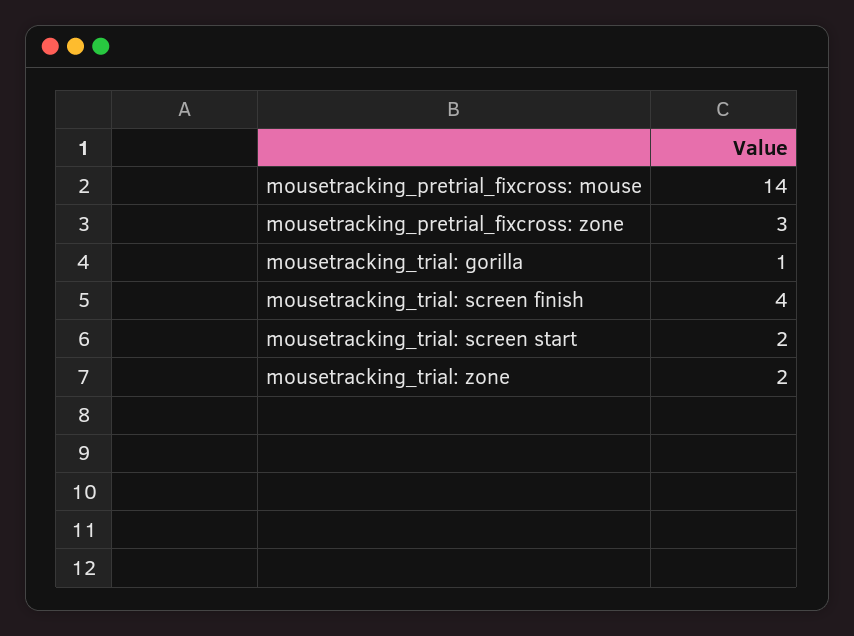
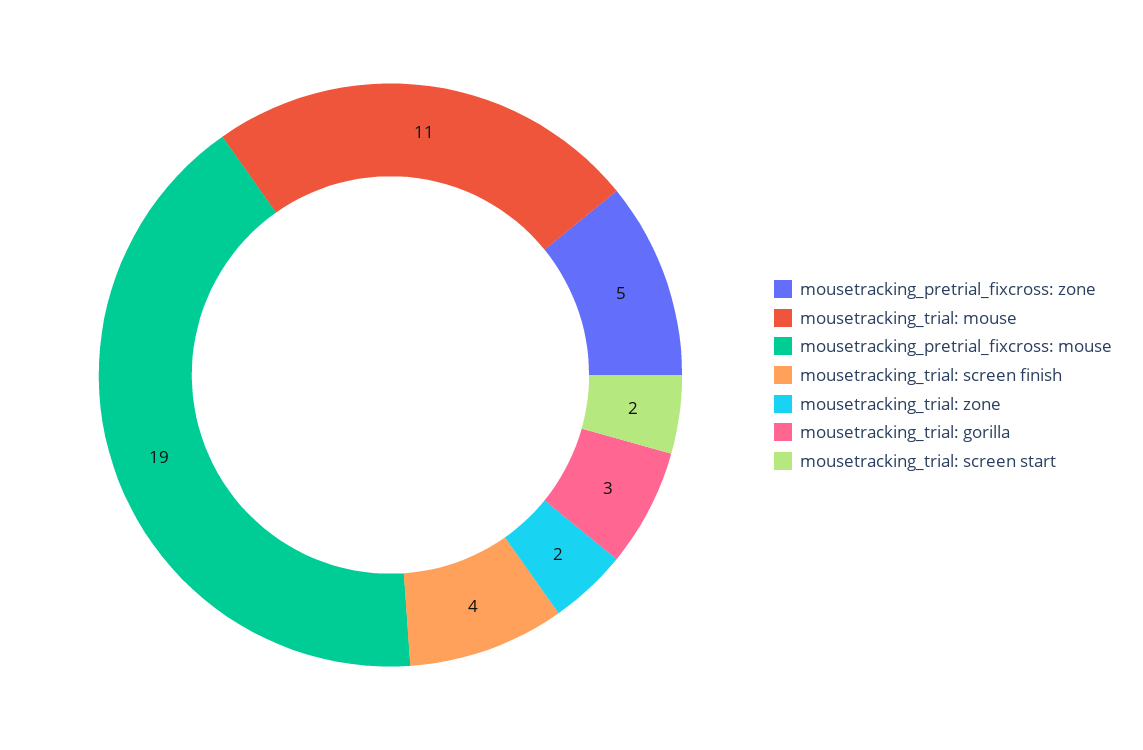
  {
-   "mousetracking_pretrial_fixcross: mouse": 14,
+   "mousetracking_pretrial_fixcross: mouse": 19,
-   "mousetracking_pretrial_fixcross: zone": 3,
+   "mousetracking_pretrial_fixcross: zone": 5,
-   "mousetracking_trial: gorilla": 1,
+   "mousetracking_trial: gorilla": 3,
    "mousetracking_trial: screen finish": 4,
    "mousetracking_trial: screen start": 2,
-   "mousetracking_trial: zone": 2
+   "mousetracking_trial: zone": 2,
+   "mousetracking_trial: mouse": 11
  }

